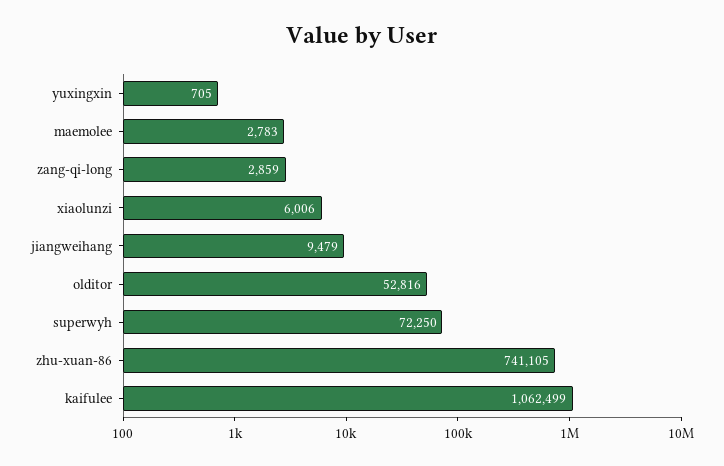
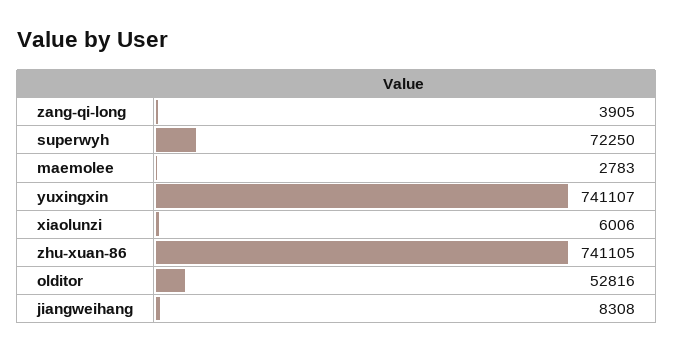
  {
-   "yuxingxin": 705,
+   "yuxingxin": 741107,
    "maemolee": 2783,
-   "zang-qi-long": 2859,
+   "zang-qi-long": 3905,
    "xiaolunzi": 6006,
-   "jiangweihang": 9479,
+   "jiangweihang": 8308,
    "olditor": 52816,
    "superwyh": 72250,
-   "zhu-xuan-86": 741105,
+   "zhu-xuan-86": 741105
-   "kaifulee": 1062499
  }

